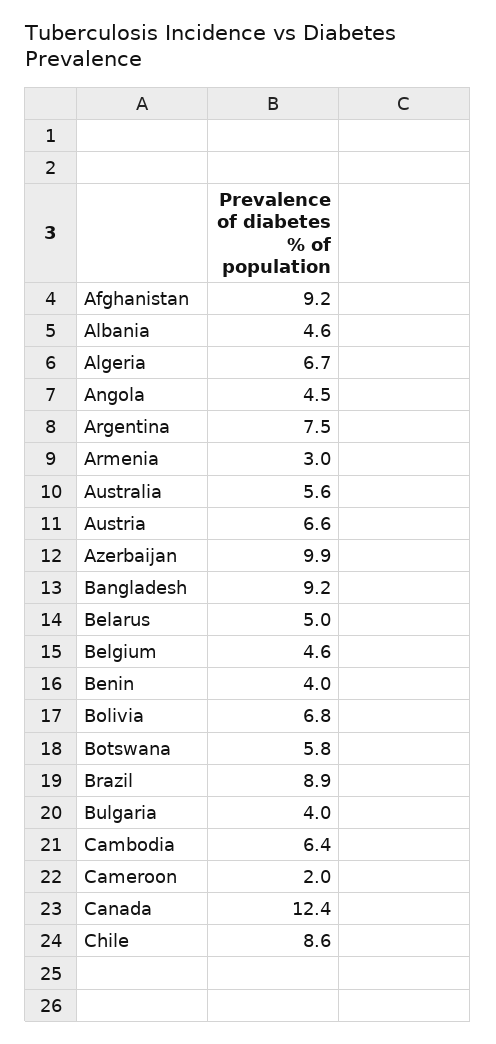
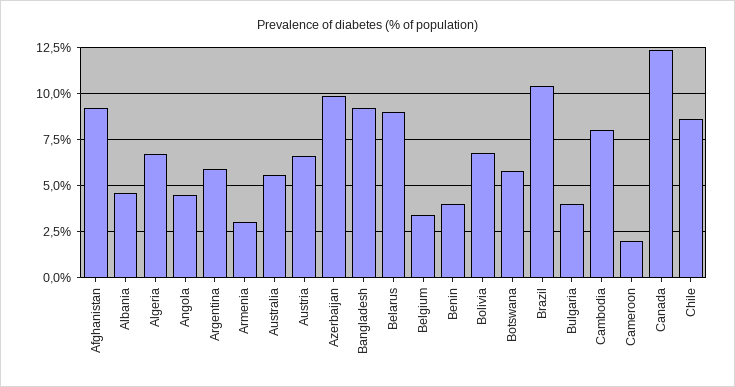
  {
    "Afghanistan": 9.2,
    "Albania": 4.6,
    "Algeria": 6.7,
    "Angola": 4.5,
-   "Argentina": 7.5,
+   "Argentina": 6,
    "Armenia": 3,
    "Australia": 5.6,
    "Austria": 6.6,
    "Azerbaijan": 9.9,
    "Bangladesh": 9.2,
-   "Belarus": 5,
+   "Belarus": 9,
-   "Belgium": 4.6,
+   "Belgium": 3.5,
    "Benin": 4,
    "Bolivia": 6.8,
    "Botswana": 5.8,
-   "Brazil": 8.9,
+   "Brazil": 10.5,
    "Bulgaria": 4,
-   "Cambodia": 6.4,
+   "Cambodia": 8,
    "Cameroon": 2,
    "Canada": 12.4,
    "Chile": 8.6
  }

